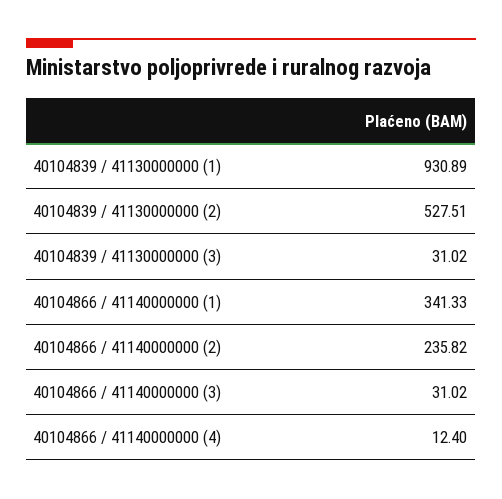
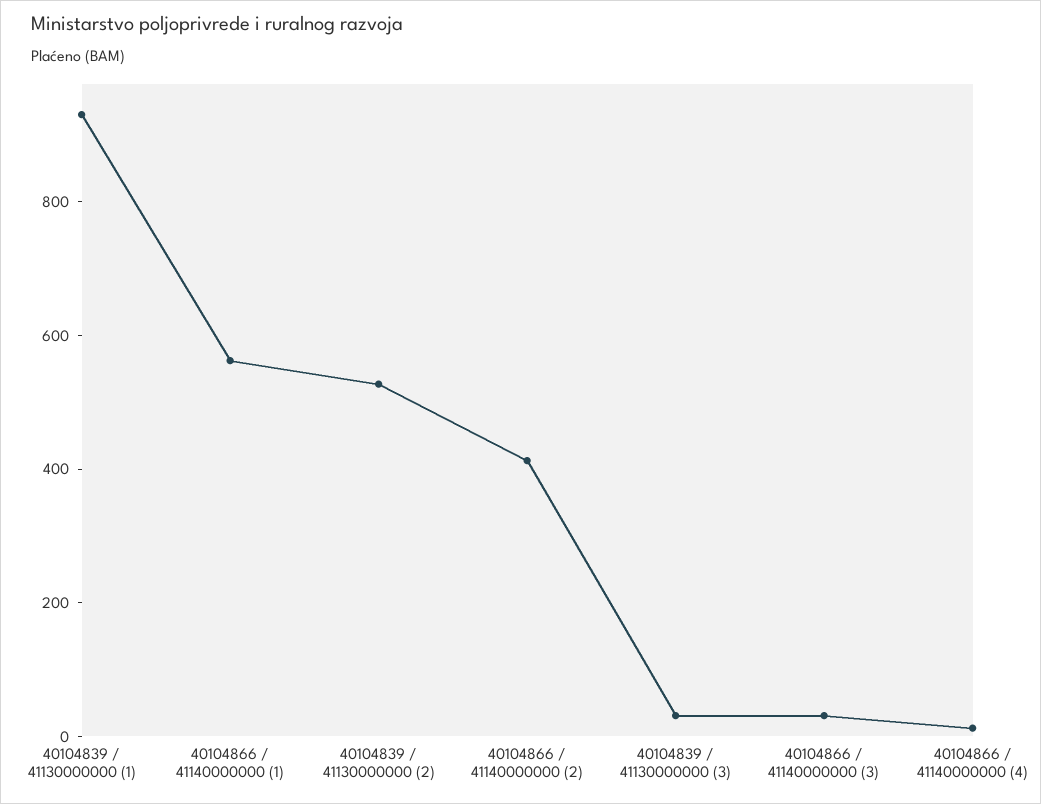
  {
    "40104839 / 41130000000 (1)": 930.89,
    "40104839 / 41130000000 (2)": 527.51,
    "40104839 / 41130000000 (3)": 31.02,
-   "40104866 / 41140000000 (1)": 341.33,
+   "40104866 / 41140000000 (1)": 550,
-   "40104866 / 41140000000 (2)": 235.82,
+   "40104866 / 41140000000 (2)": 400,
    "40104866 / 41140000000 (3)": 31.02,
    "40104866 / 41140000000 (4)": 12.4
  }

